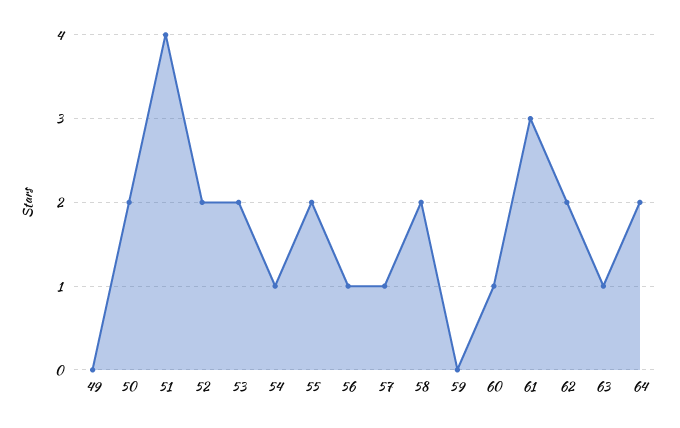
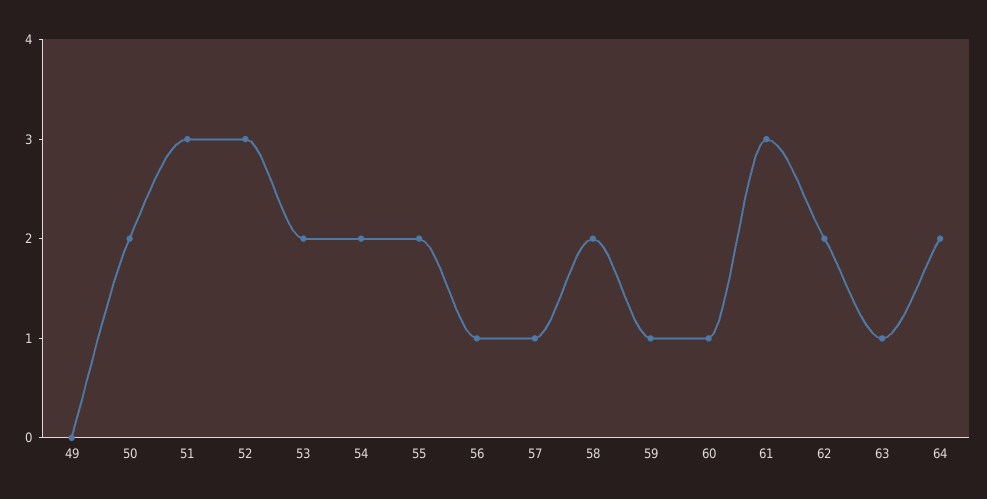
  {
    "49": 0,
    "50": 2,
-   "51": 4,
+   "51": 3,
-   "52": 2,
+   "52": 3,
    "53": 2,
-   "54": 1,
+   "54": 2,
    "55": 2,
    "56": 1,
    "57": 1,
    "58": 2,
-   "59": 0,
+   "59": 1,
    "60": 1,
    "61": 3,
    "62": 2,
    "63": 1,
    "64": 2
  }

